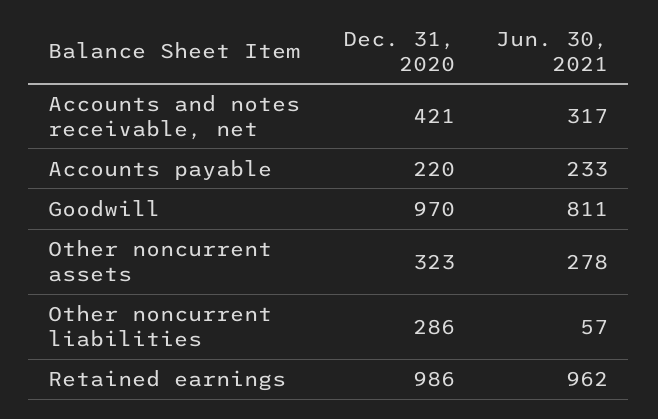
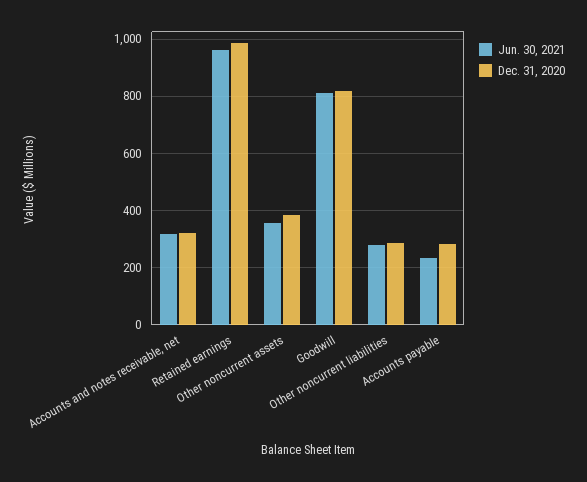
  {
    "Dec. 31, 2020": {
-     "Accounts and notes receivable, net": 421,
+     "Accounts and notes receivable, net": 325,
-     "Accounts payable": 220,
+     "Accounts payable": 275,
-     "Goodwill": 970,
+     "Goodwill": 825,
-     "Other noncurrent assets": 323,
+     "Other noncurrent assets": 375,
      "Other noncurrent liabilities": 286,
      "Retained earnings": 986
    },
    "Jun. 30, 2021": {
      "Accounts and notes receivable, net": 317,
      "Accounts payable": 233,
      "Goodwill": 811,
-     "Other noncurrent assets": 278,
+     "Other noncurrent assets": 350,
-     "Other noncurrent liabilities": 57,
+     "Other noncurrent liabilities": 275,
      "Retained earnings": 962
    }
  }

